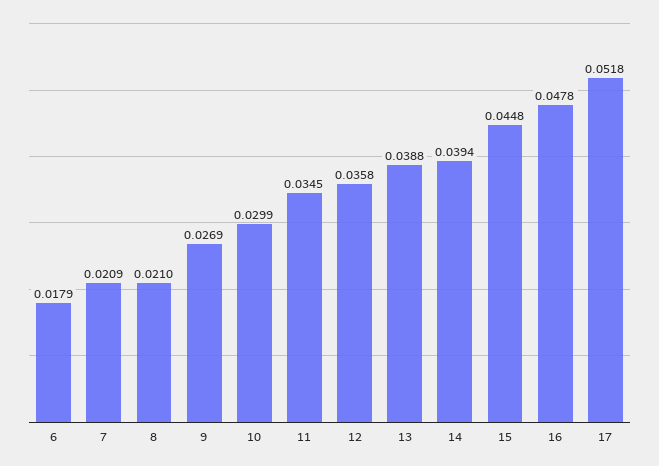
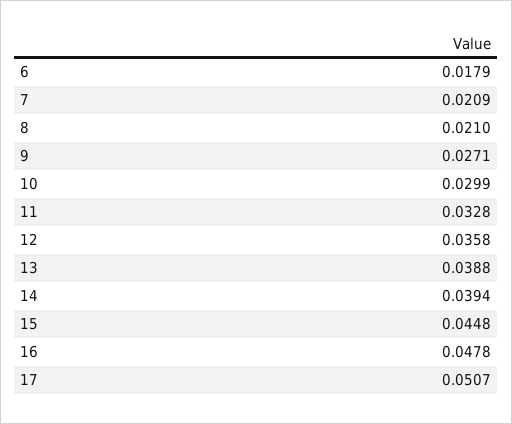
  {
    "6": 0.0179,
    "7": 0.0209,
    "8": 0.021,
-   "9": 0.0269,
+   "9": 0.0271,
    "10": 0.0299,
-   "11": 0.0345,
+   "11": 0.0328,
    "12": 0.0358,
    "13": 0.0388,
    "14": 0.0394,
    "15": 0.0448,
    "16": 0.0478,
-   "17": 0.0518
+   "17": 0.0507
  }

